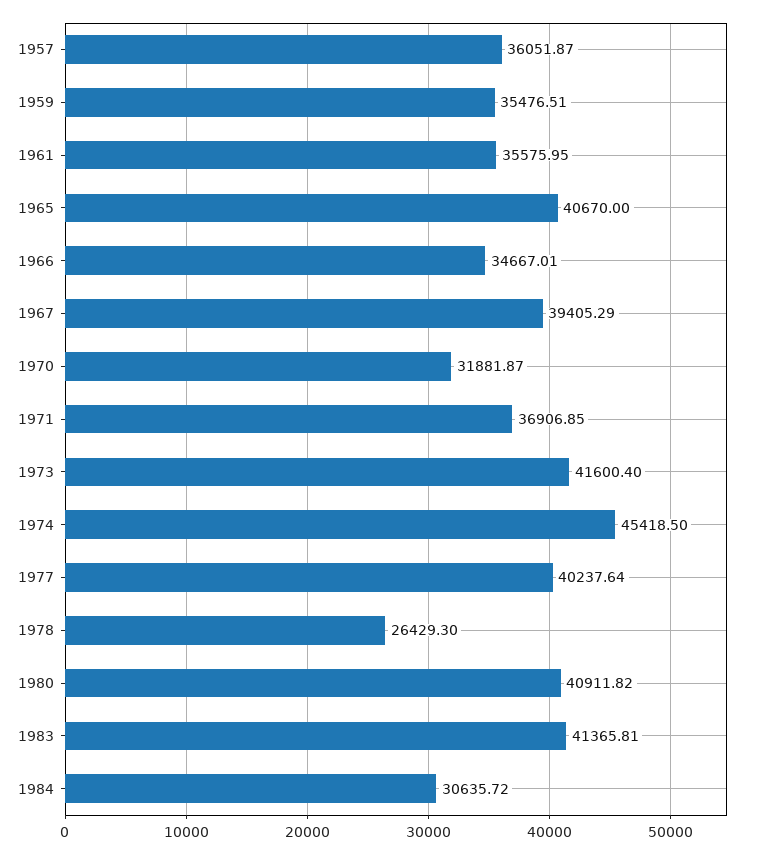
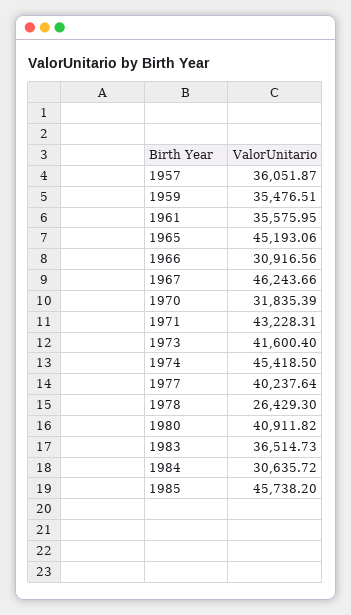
  {
    "1957": 36051.87,
    "1959": 35476.51,
    "1961": 35575.95,
-   "1965": 40670,
+   "1965": 45193.06,
-   "1966": 34667.01,
+   "1966": 30916.56,
-   "1967": 39405.29,
+   "1967": 46243.66,
-   "1970": 31881.87,
+   "1970": 31835.39,
-   "1971": 36906.85,
+   "1971": 43228.31,
    "1973": 41600.4,
    "1974": 45418.5,
    "1977": 40237.64,
    "1978": 26429.3,
    "1980": 40911.82,
-   "1983": 41365.81,
+   "1983": 36514.73,
-   "1984": 30635.72
+   "1984": 30635.72,
+   "1985": 45738.2
  }

